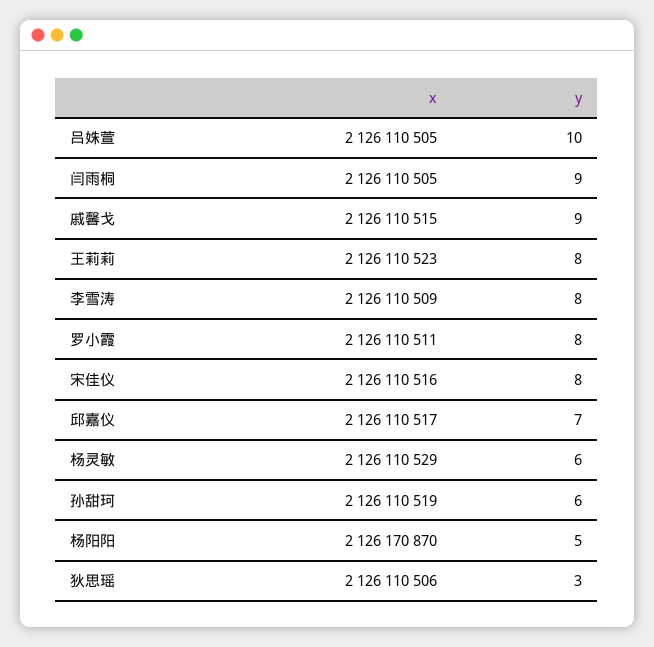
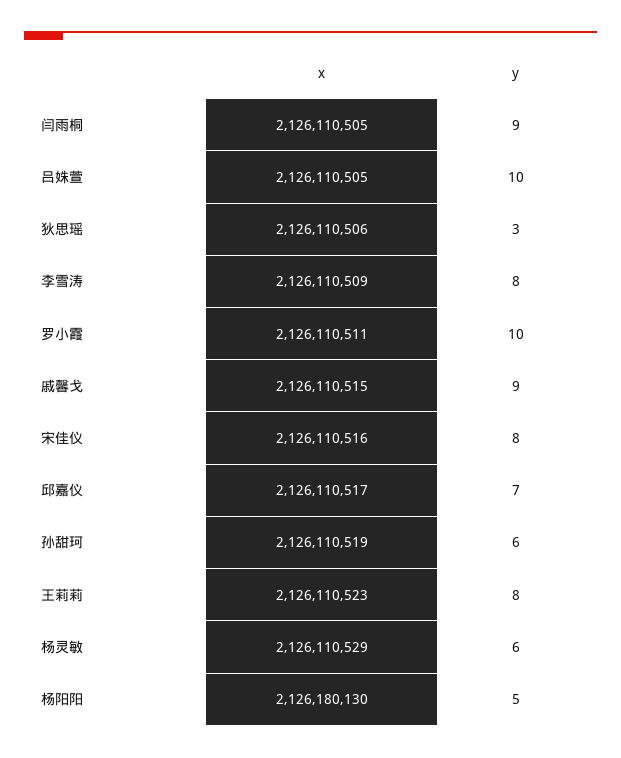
  {
    "x": {
      "吕姝萱": 2126110505,
      "闫雨桐": 2126110505,
      "戚馨戈": 2126110515,
      "王莉莉": 2126110523,
      "李雪涛": 2126110509,
      "罗小霞": 2126110511,
      "宋佳仪": 2126110516,
      "邱嘉仪": 2126110517,
      "杨灵敏": 2126110529,
      "孙甜珂": 2126110519,
-     "杨阳阳": 2126170870,
+     "杨阳阳": 2126180130,
      "狄思瑶": 2126110506
    },
    "y": {
      "吕姝萱": 10,
      "闫雨桐": 9,
      "戚馨戈": 9,
      "王莉莉": 8,
      "李雪涛": 8,
-     "罗小霞": 8,
+     "罗小霞": 10,
      "宋佳仪": 8,
      "邱嘉仪": 7,
      "杨灵敏": 6,
      "孙甜珂": 6,
      "杨阳阳": 5,
      "狄思瑶": 3
    }
  }

